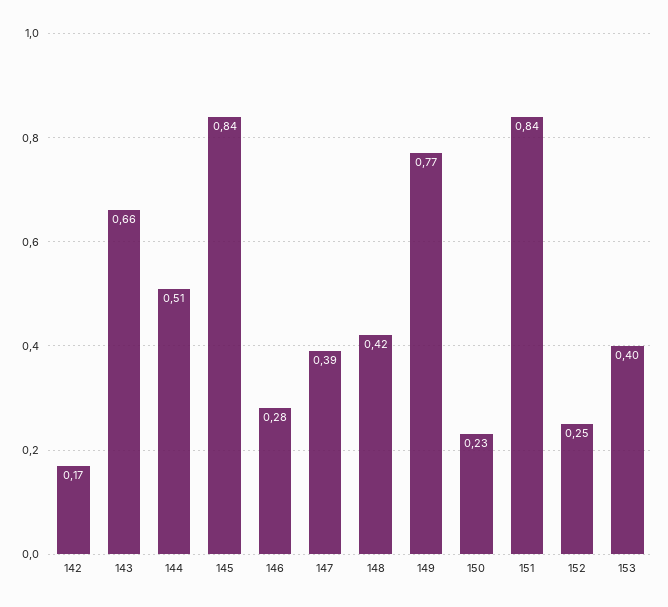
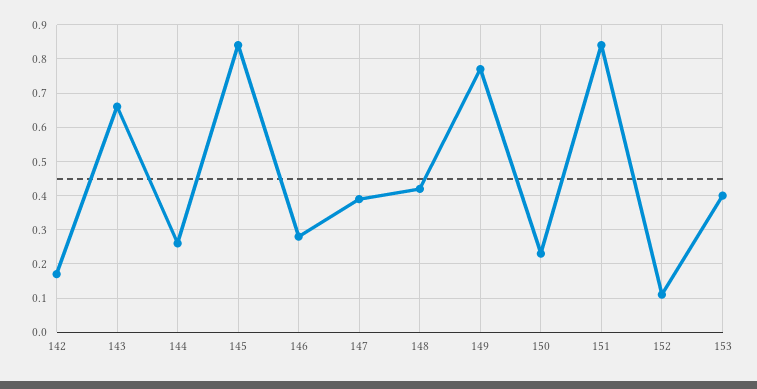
  {
    "142": 0.17,
    "143": 0.66,
-   "144": 0.51,
+   "144": 0.25,
    "145": 0.84,
    "146": 0.28,
    "147": 0.39,
    "148": 0.42,
    "149": 0.77,
    "150": 0.23,
    "151": 0.84,
-   "152": 0.25,
+   "152": 0.1,
    "153": 0.4
  }

